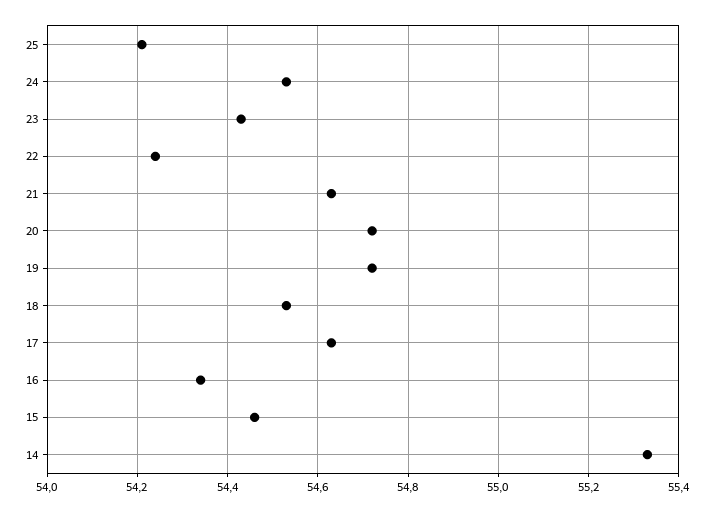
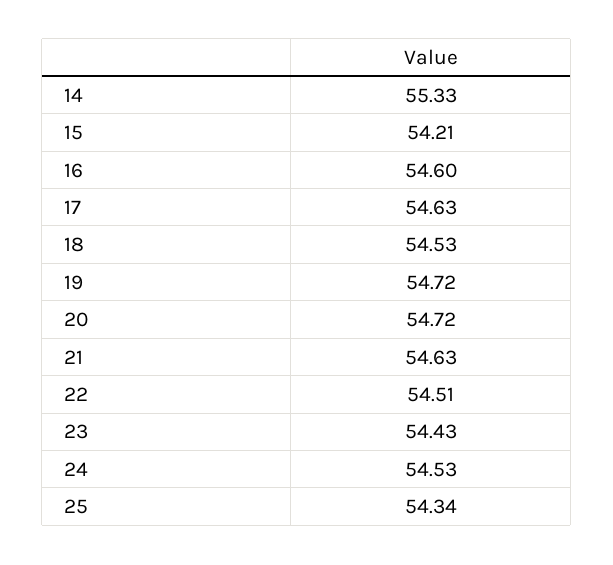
  {
-   "25": 54.2,
+   "25": 54.34,
    "24": 54.53,
    "23": 54.43,
-   "22": 54.25,
+   "22": 54.51,
    "21": 54.63,
    "20": 54.72,
    "19": 54.72,
    "18": 54.53,
    "17": 54.63,
-   "16": 54.35,
+   "16": 54.6,
-   "15": 54.45,
+   "15": 54.21,
    "14": 55.33
  }

